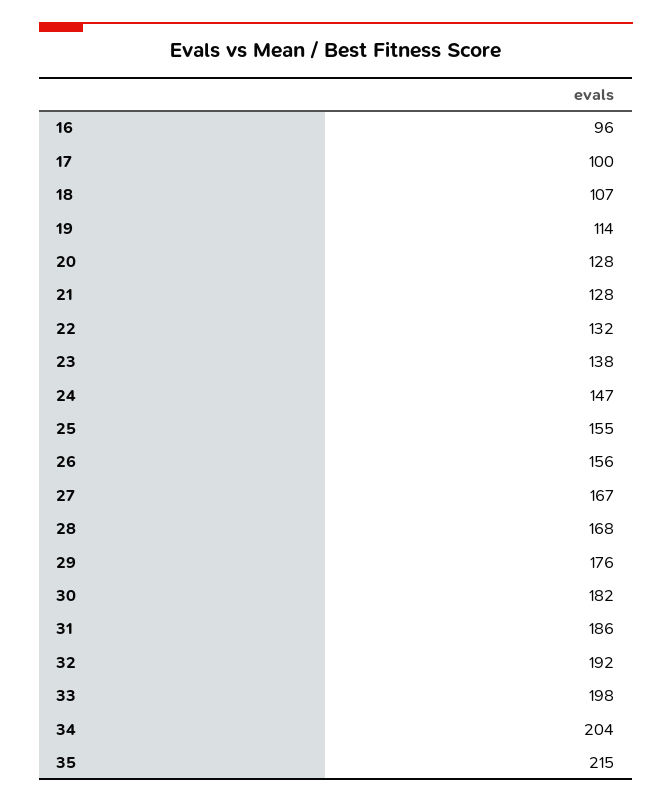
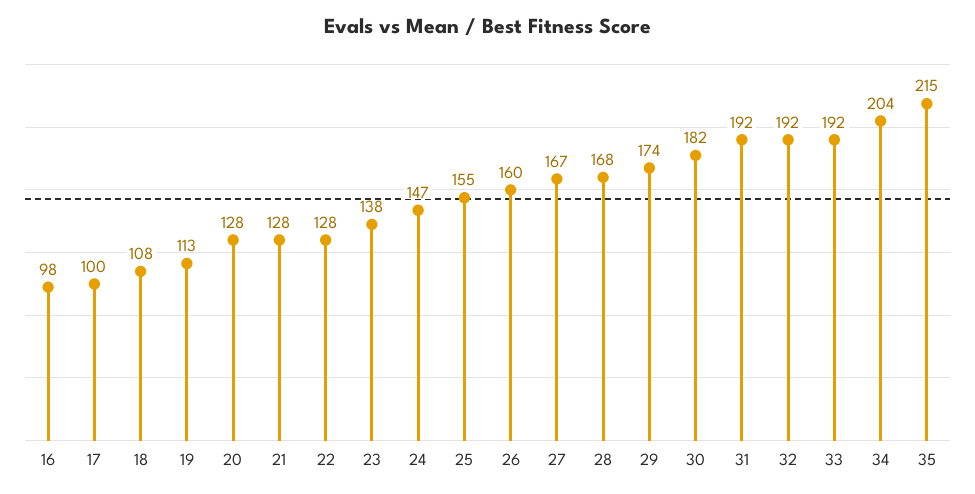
  {
-   "16": 96,
+   "16": 98,
    "17": 100,
-   "18": 107,
+   "18": 108,
-   "19": 114,
+   "19": 113,
    "20": 128,
    "21": 128,
-   "22": 132,
+   "22": 128,
    "23": 138,
    "24": 147,
    "25": 155,
-   "26": 156,
+   "26": 160,
    "27": 167,
    "28": 168,
-   "29": 176,
+   "29": 174,
    "30": 182,
-   "31": 186,
+   "31": 192,
    "32": 192,
-   "33": 198,
+   "33": 192,
    "34": 204,
    "35": 215
  }

